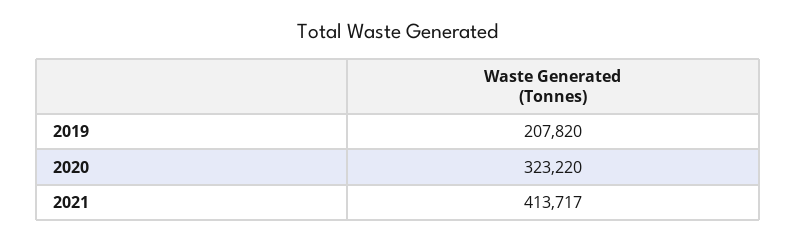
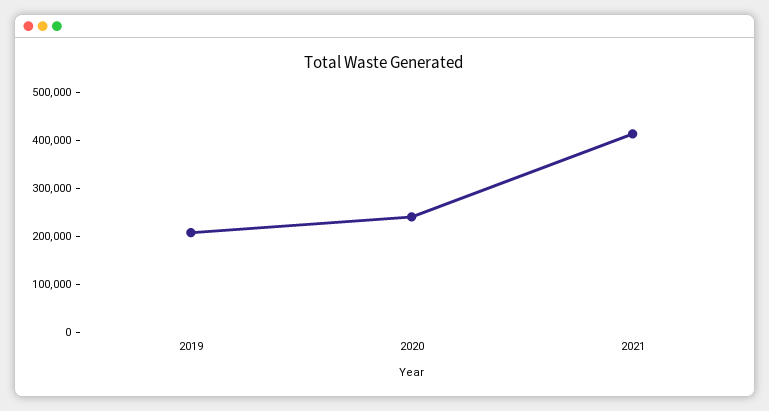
  {
    "2019": 207820,
-   "2020": 323220,
+   "2020": 240000,
    "2021": 413717
  }

